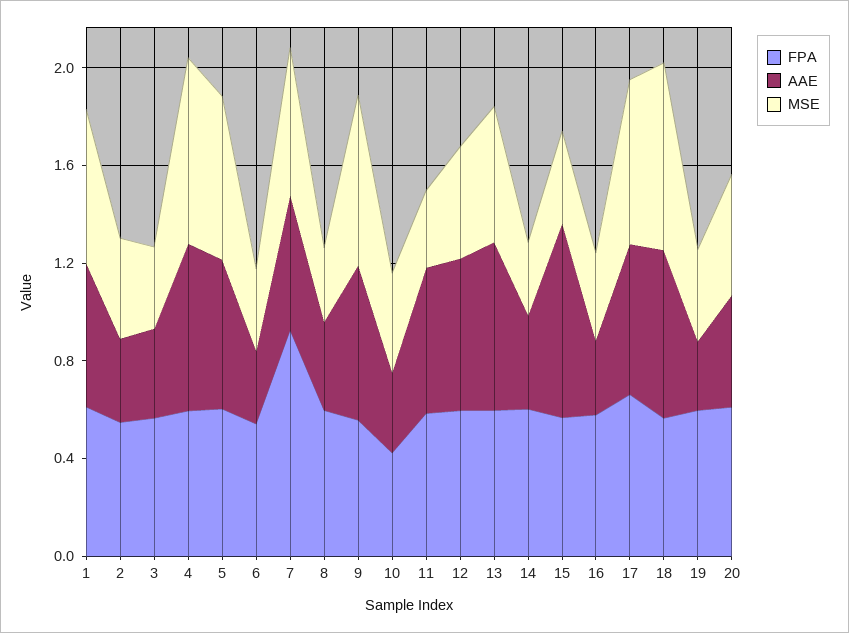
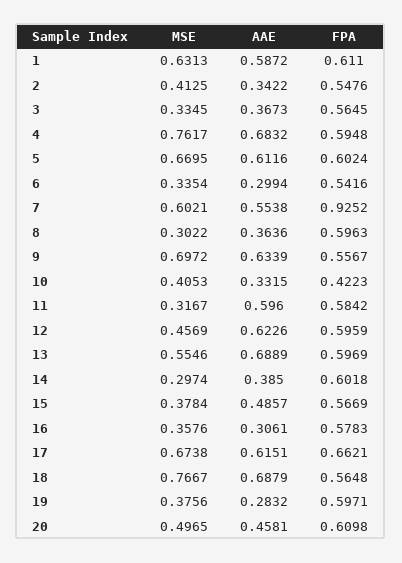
  {
    "FPA": {
      "1": 0.611,
      "2": 0.5476,
      "3": 0.5645,
      "4": 0.5948,
      "5": 0.6024,
      "6": 0.5416,
      "7": 0.9252,
      "8": 0.5963,
      "9": 0.5567,
      "10": 0.4223,
      "11": 0.5842,
      "12": 0.5959,
      "13": 0.5969,
      "14": 0.6018,
      "15": 0.5669,
      "16": 0.5783,
      "17": 0.6621,
      "18": 0.5648,
      "19": 0.5971,
      "20": 0.6098
    },
    "AAE": {
      "1": 0.5872,
      "2": 0.3422,
      "3": 0.3673,
      "4": 0.6832,
      "5": 0.6116,
      "6": 0.2994,
      "7": 0.5538,
      "8": 0.3636,
      "9": 0.6339,
      "10": 0.3315,
      "11": 0.596,
      "12": 0.6226,
      "13": 0.6889,
      "14": 0.385,
-     "15": 0.8,
+     "15": 0.4857,
      "16": 0.3061,
      "17": 0.6151,
      "18": 0.6879,
      "19": 0.2832,
      "20": 0.4581
    },
    "MSE": {
      "1": 0.6313,
      "2": 0.4125,
      "3": 0.3345,
      "4": 0.7617,
      "5": 0.6695,
      "6": 0.3354,
      "7": 0.6021,
      "8": 0.3022,
      "9": 0.6972,
      "10": 0.4053,
      "11": 0.3167,
      "12": 0.4569,
      "13": 0.5546,
      "14": 0.2974,
      "15": 0.3784,
      "16": 0.3576,
      "17": 0.6738,
      "18": 0.7667,
      "19": 0.3756,
      "20": 0.4965
    }
  }

